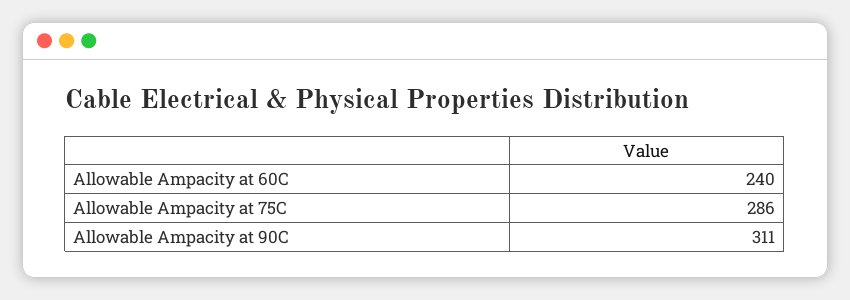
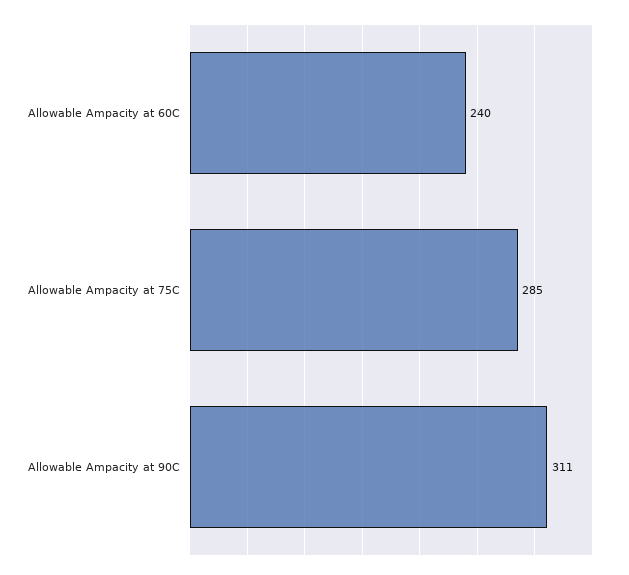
  {
    "Allowable Ampacity at 60C": 240,
-   "Allowable Ampacity at 75C": 286,
+   "Allowable Ampacity at 75C": 285,
    "Allowable Ampacity at 90C": 311
  }

